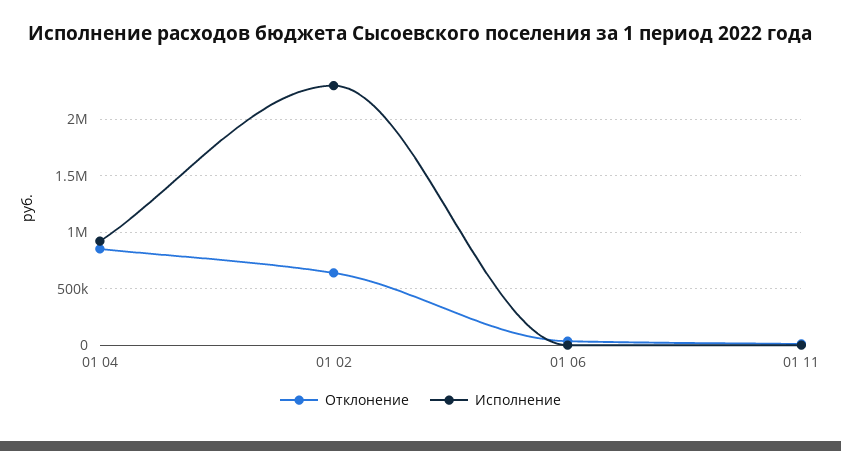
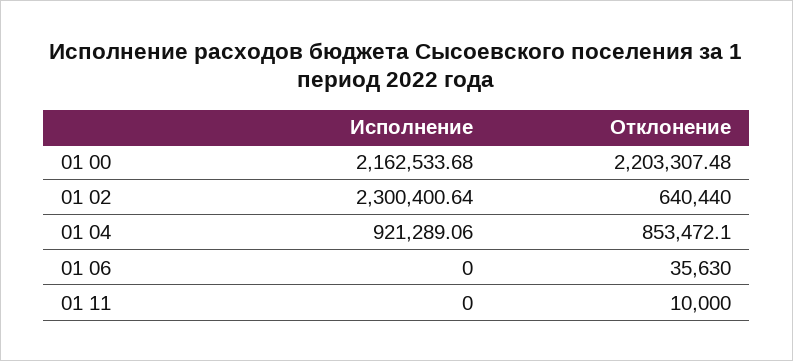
  {
    "Отклонение": {
      "01 04": 853472.1,
      "01 02": 640440,
      "01 06": 35630,
-     "01 11": 10000
+     "01 11": 10000,
+     "01 00": 2203307.48
    },
    "Исполнение": {
      "01 04": 921289.06,
      "01 02": 2300400.64,
      "01 06": 0,
-     "01 11": 0
+     "01 11": 0,
+     "01 00": 2162533.68
    }
  }

